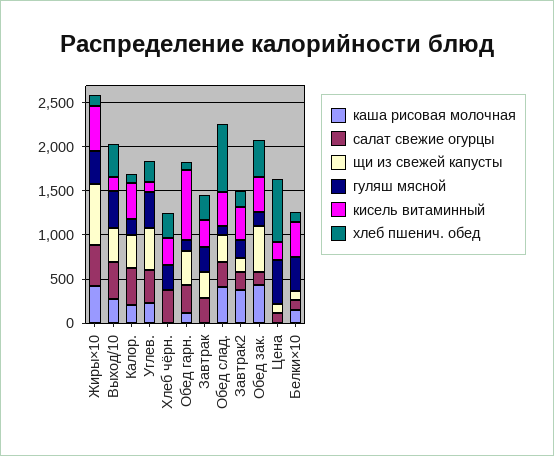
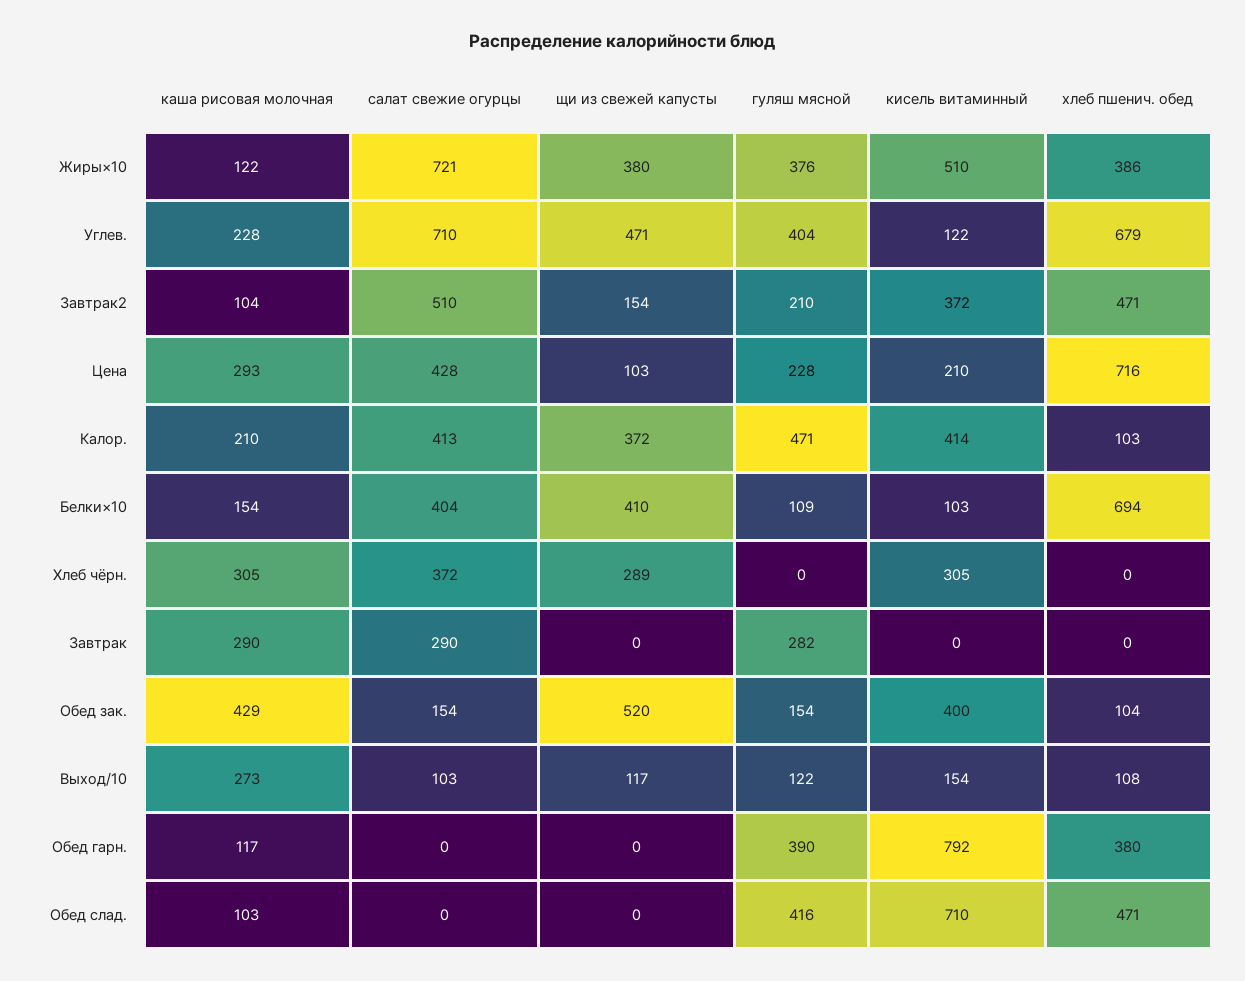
  {
    "каша рисовая молочная": {
-     "Жиры×10": 400,
+     "Жиры×10": 122,
      "Выход/10": 273,
      "Калор.": 210,
      "Углев.": 228,
-     "Хлеб чёрн.": 0,
+     "Хлеб чёрн.": 305,
      "Обед гарн.": 117,
-     "Завтрак": 0,
+     "Завтрак": 290,
-     "Обед слад.": 400,
+     "Обед слад.": 103,
-     "Завтрак2": 400,
+     "Завтрак2": 104,
      "Обед зак.": 429,
-     "Цена": 0,
+     "Цена": 293,
      "Белки×10": 154
    },
    "салат свежие огурцы": {
-     "Жиры×10": 500,
+     "Жиры×10": 721,
-     "Выход/10": 400,
+     "Выход/10": 103,
      "Калор.": 413,
-     "Углев.": 400,
+     "Углев.": 710,
      "Хлеб чёрн.": 372,
-     "Обед гарн.": 300,
+     "Обед гарн.": 0,
      "Завтрак": 290,
-     "Обед слад.": 300,
+     "Обед слад.": 0,
-     "Завтрак2": 200,
+     "Завтрак2": 510,
      "Обед зак.": 154,
-     "Цена": 100,
+     "Цена": 428,
-     "Белки×10": 100
+     "Белки×10": 404
    },
    "щи из свежей капусты": {
-     "Жиры×10": 700,
+     "Жиры×10": 380,
-     "Выход/10": 400,
+     "Выход/10": 117,
      "Калор.": 372,
      "Углев.": 471,
-     "Хлеб чёрн.": 0,
+     "Хлеб чёрн.": 289,
-     "Обед гарн.": 400,
+     "Обед гарн.": 0,
-     "Завтрак": 300,
+     "Завтрак": 0,
-     "Обед слад.": 300,
+     "Обед слад.": 0,
      "Завтрак2": 154,
      "Обед зак.": 520,
      "Цена": 103,
-     "Белки×10": 100
+     "Белки×10": 410
    },
    "гуляш мясной": {
      "Жиры×10": 376,
-     "Выход/10": 400,
+     "Выход/10": 122,
-     "Калор.": 200,
+     "Калор.": 471,
      "Углев.": 404,
-     "Хлеб чёрн.": 300,
+     "Хлеб чёрн.": 0,
-     "Обед гарн.": 100,
+     "Обед гарн.": 390,
      "Завтрак": 282,
-     "Обед слад.": 100,
+     "Обед слад.": 416,
      "Завтрак2": 210,
      "Обед зак.": 154,
-     "Цена": 500,
+     "Цена": 228,
-     "Белки×10": 400
+     "Белки×10": 109
    },
    "кисель витаминный": {
      "Жиры×10": 510,
      "Выход/10": 154,
      "Калор.": 414,
      "Углев.": 122,
      "Хлеб чёрн.": 305,
      "Обед гарн.": 792,
-     "Завтрак": 300,
+     "Завтрак": 0,
-     "Обед слад.": 400,
+     "Обед слад.": 710,
      "Завтрак2": 372,
      "Обед зак.": 400,
      "Цена": 210,
-     "Белки×10": 400
+     "Белки×10": 103
    },
    "хлеб пшенич. обед": {
-     "Жиры×10": 100,
+     "Жиры×10": 386,
-     "Выход/10": 400,
+     "Выход/10": 108,
      "Калор.": 103,
-     "Углев.": 200,
+     "Углев.": 679,
-     "Хлеб чёрн.": 300,
+     "Хлеб чёрн.": 0,
-     "Обед гарн.": 100,
+     "Обед гарн.": 380,
-     "Завтрак": 300,
+     "Завтрак": 0,
-     "Обед слад.": 800,
+     "Обед слад.": 471,
-     "Завтрак2": 200,
+     "Завтрак2": 471,
-     "Обед зак.": 400,
+     "Обед зак.": 104,
      "Цена": 716,
-     "Белки×10": 100
+     "Белки×10": 694
    }
  }

